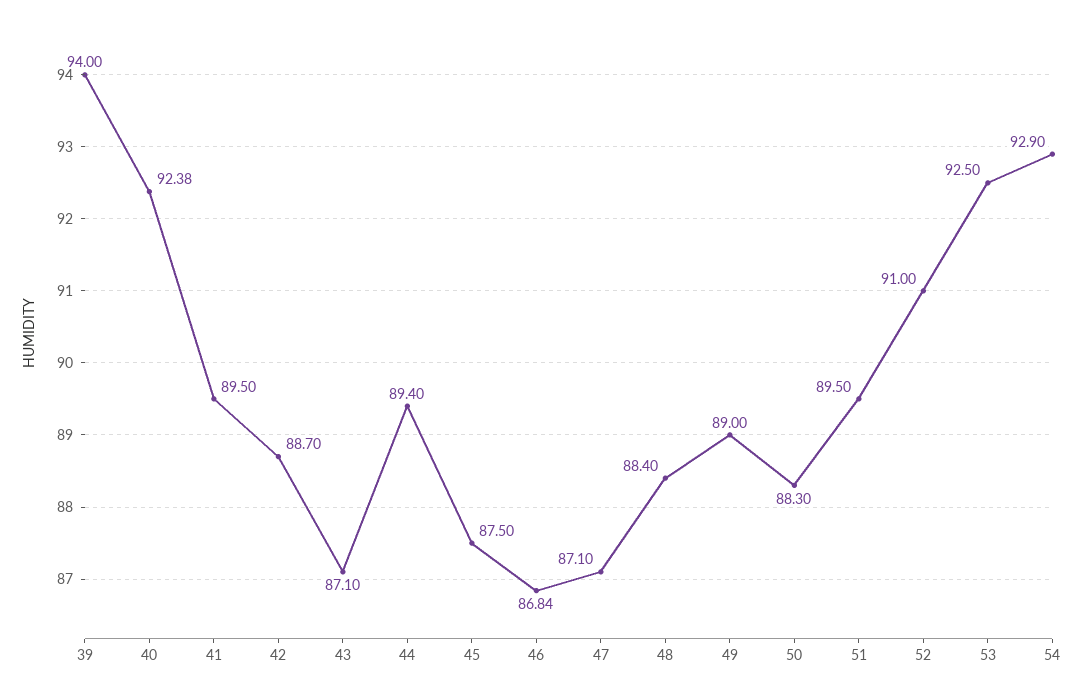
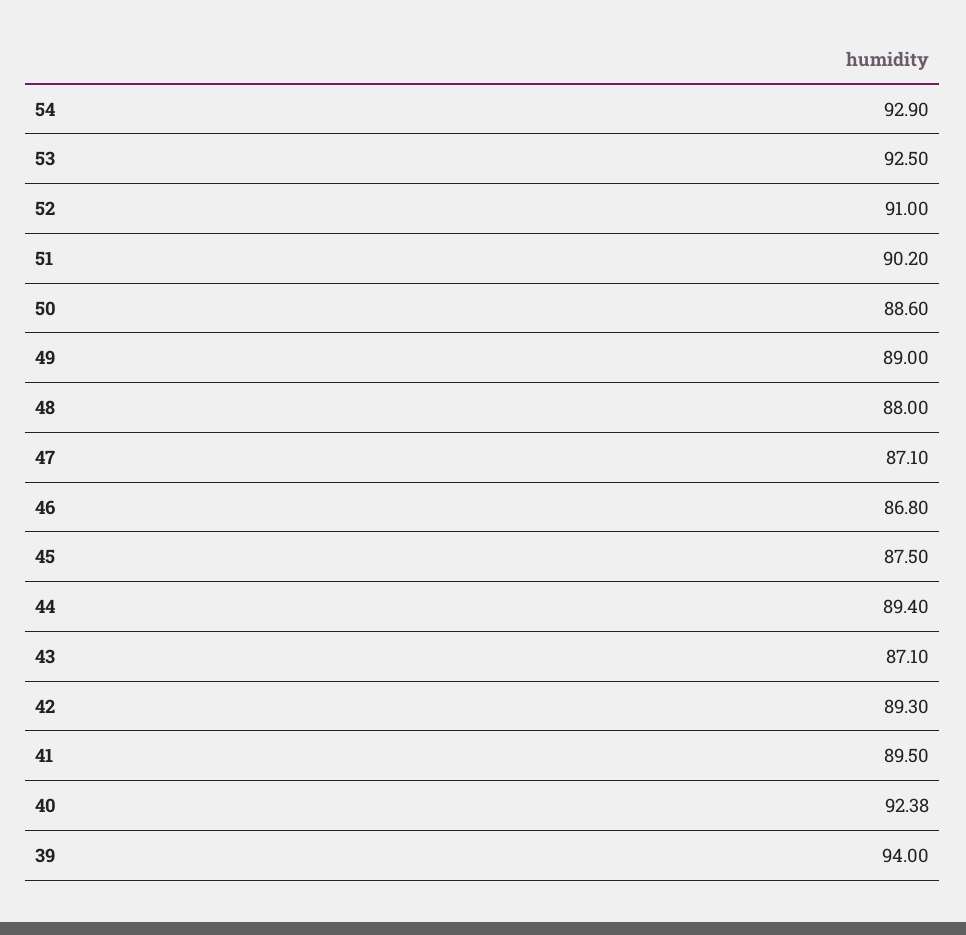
  {
    "39": 94,
    "40": 92.38,
    "41": 89.5,
-   "42": 88.7,
+   "42": 89.3,
    "43": 87.1,
    "44": 89.4,
    "45": 87.5,
-   "46": 86.84,
+   "46": 86.8,
    "47": 87.1,
-   "48": 88.4,
+   "48": 88,
    "49": 89,
-   "50": 88.3,
+   "50": 88.6,
-   "51": 89.5,
+   "51": 90.2,
    "52": 91,
    "53": 92.5,
    "54": 92.9
  }

